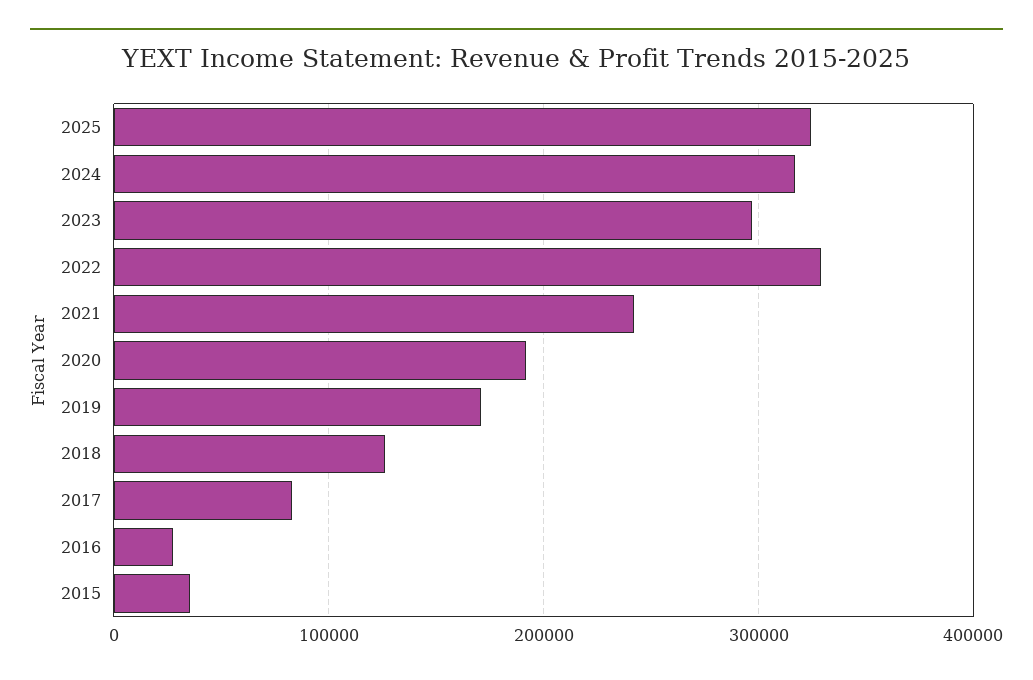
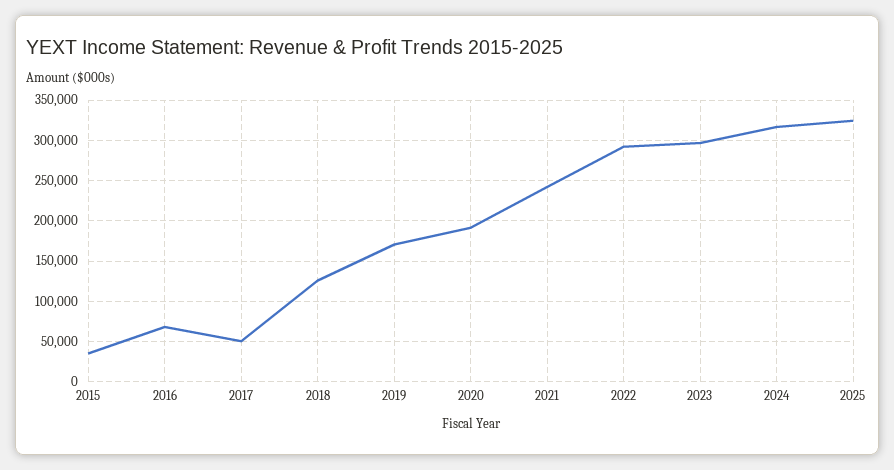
  {
    "2025": 320000,
    "2024": 320000,
    "2023": 300000,
-   "2022": 330000,
+   "2022": 290000,
    "2021": 240000,
    "2020": 190000,
    "2019": 170000,
    "2018": 130000,
-   "2017": 80000,
+   "2017": 50000,
-   "2016": 30000,
+   "2016": 70000,
    "2015": 40000
  }

